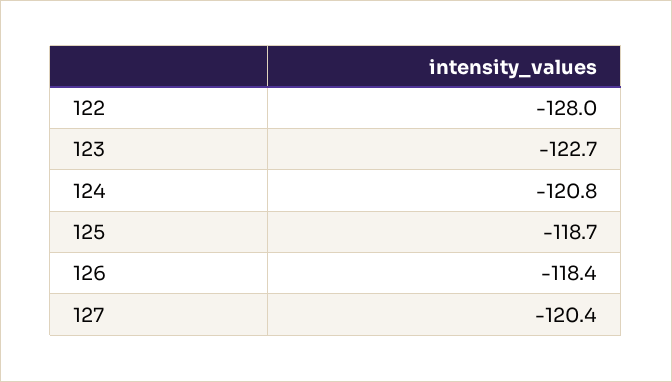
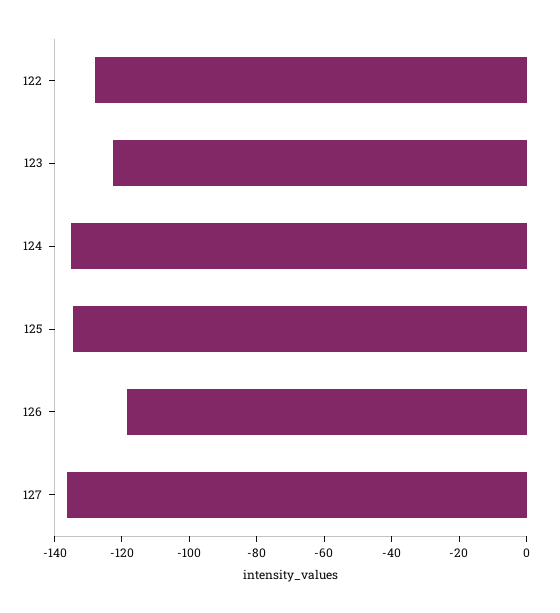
  {
    "122": -128,
    "123": -122.7,
-   "124": -120.8,
+   "124": -135,
-   "125": -118.7,
+   "125": -135,
    "126": -118.4,
-   "127": -120.4
+   "127": -135
  }

